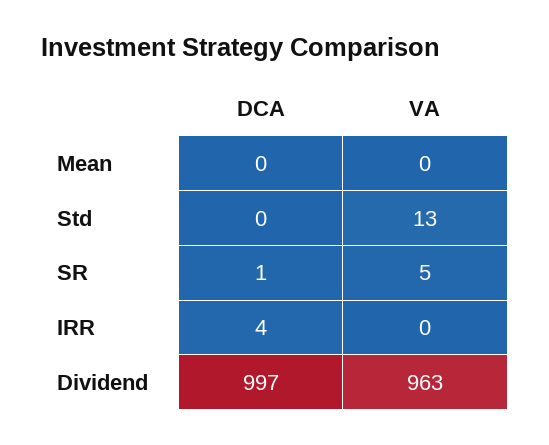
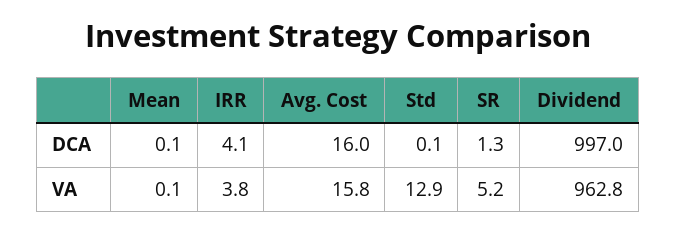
  {
    "DCA": {
      "Mean": 0.1,
      "Std": 0.1,
      "SR": 1.3,
      "IRR": 4.1,
-     "Dividend": 997
+     "Dividend": 997,
+     "Avg. Cost": 16
    },
    "VA": {
      "Mean": 0.1,
      "Std": 12.9,
      "SR": 5.2,
-     "IRR": 0,
+     "IRR": 3.8,
-     "Dividend": 962.8
+     "Dividend": 962.8,
+     "Avg. Cost": 15.8
    }
  }

